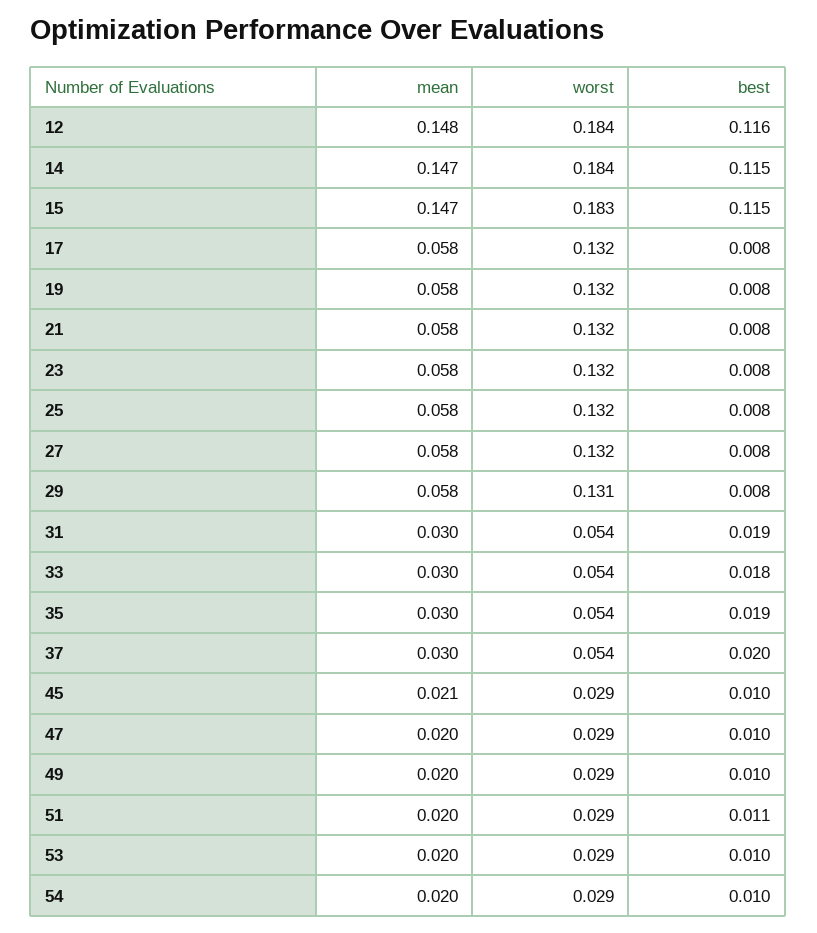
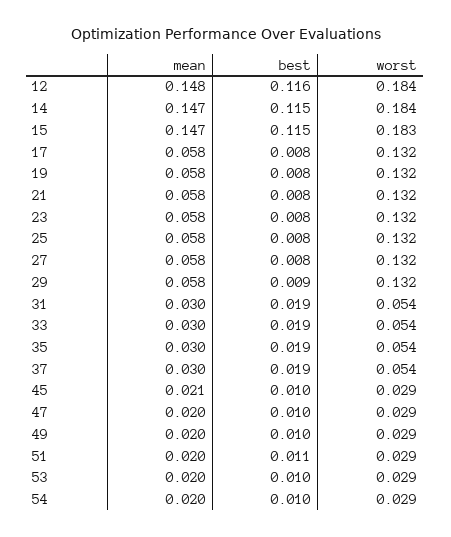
  {
    "mean": {
      "12": 0.148,
      "14": 0.147,
      "15": 0.147,
      "17": 0.058,
      "19": 0.058,
      "21": 0.058,
      "23": 0.058,
      "25": 0.058,
      "27": 0.058,
      "29": 0.058,
      "31": 0.03,
      "33": 0.03,
      "35": 0.03,
      "37": 0.03,
      "45": 0.021,
      "47": 0.02,
      "49": 0.02,
      "51": 0.02,
      "53": 0.02,
      "54": 0.02
    },
    "worst": {
      "12": 0.184,
      "14": 0.184,
      "15": 0.183,
      "17": 0.132,
      "19": 0.132,
      "21": 0.132,
      "23": 0.132,
      "25": 0.132,
      "27": 0.132,
-     "29": 0.131,
+     "29": 0.132,
      "31": 0.054,
      "33": 0.054,
      "35": 0.054,
      "37": 0.054,
      "45": 0.029,
      "47": 0.029,
      "49": 0.029,
      "51": 0.029,
      "53": 0.029,
      "54": 0.029
    },
    "best": {
      "12": 0.116,
      "14": 0.115,
      "15": 0.115,
      "17": 0.008,
      "19": 0.008,
      "21": 0.008,
      "23": 0.008,
      "25": 0.008,
      "27": 0.008,
-     "29": 0.008,
+     "29": 0.009,
      "31": 0.019,
-     "33": 0.018,
+     "33": 0.019,
      "35": 0.019,
-     "37": 0.02,
+     "37": 0.019,
      "45": 0.01,
      "47": 0.01,
      "49": 0.01,
      "51": 0.011,
      "53": 0.01,
      "54": 0.01
    }
  }

